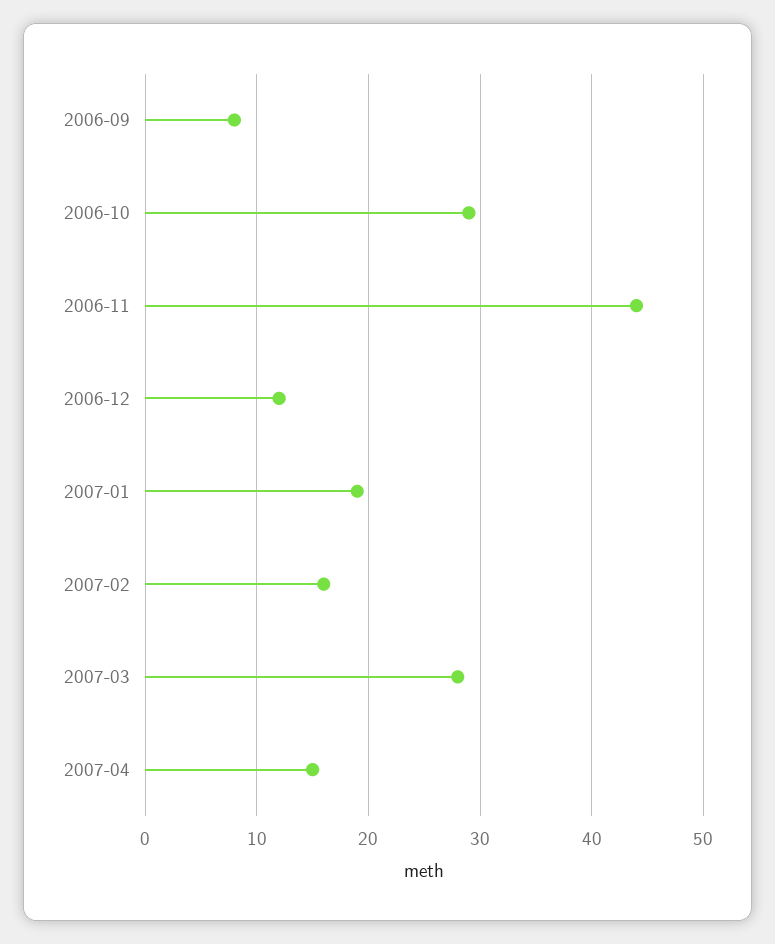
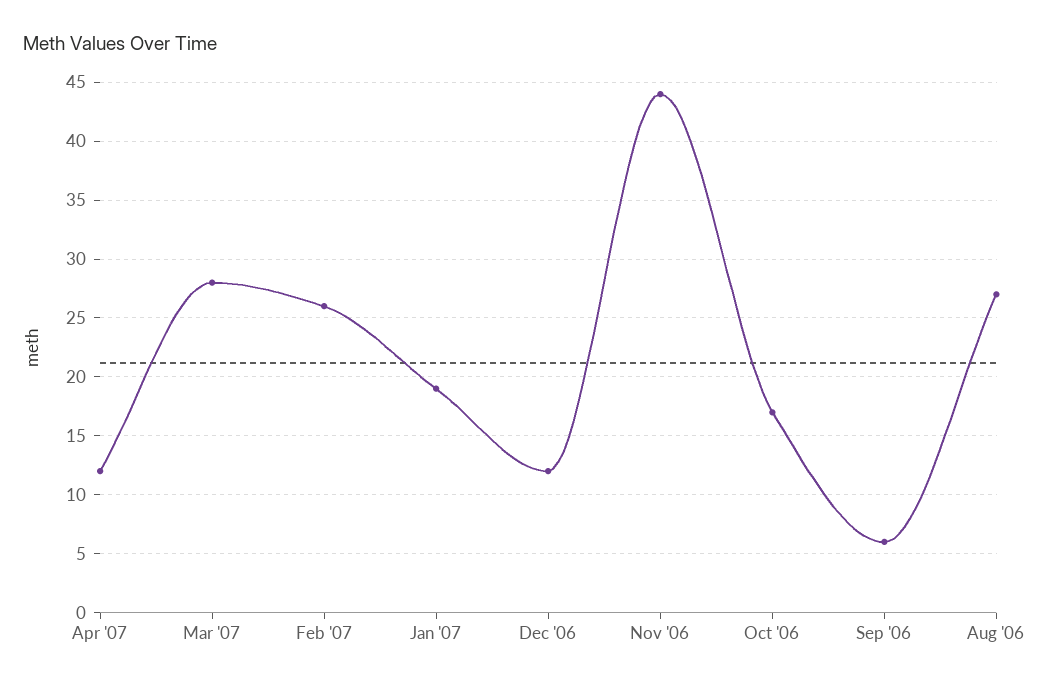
  {
-   "2006-09": 8,
+   "2006-09": 6,
-   "2006-10": 29,
+   "2006-10": 17,
    "2006-11": 44,
    "2006-12": 12,
    "2007-01": 19,
-   "2007-02": 16,
+   "2007-02": 26,
    "2007-03": 28,
-   "2007-04": 15
+   "2007-04": 12,
+   "Aug '06": 27
  }

